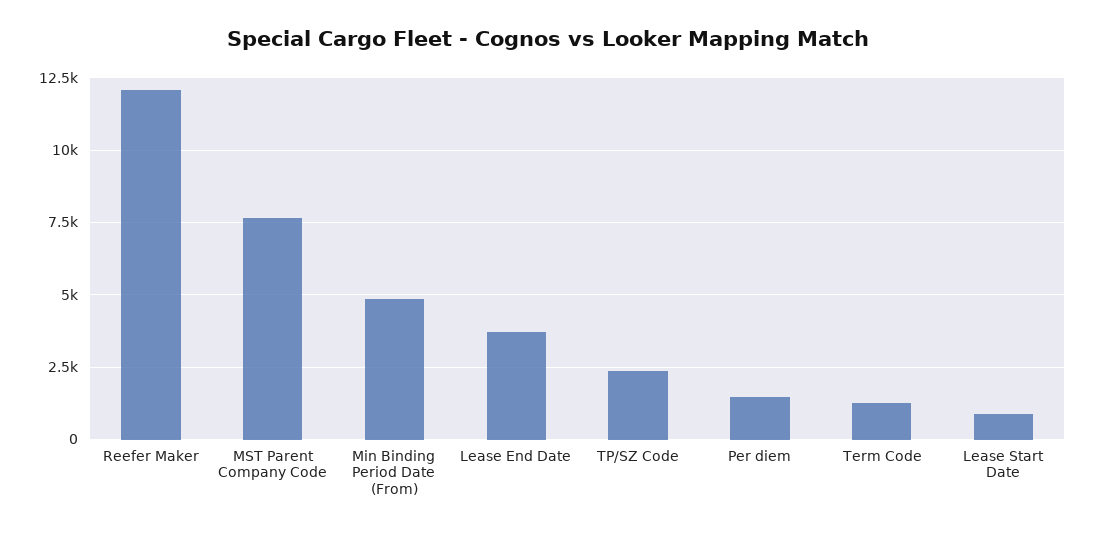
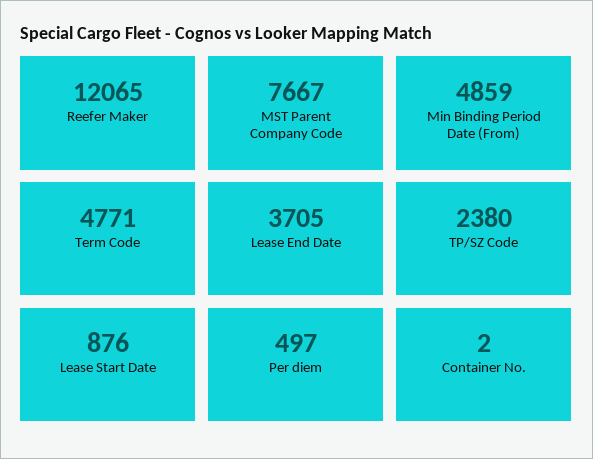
  {
    "Reefer Maker": 12065,
    "MST Parent Company Code": 7667,
    "Min Binding Period Date (From)": 4859,
    "Lease End Date": 3705,
    "TP/SZ Code": 2380,
-   "Per diem": 1500,
+   "Per diem": 497,
-   "Term Code": 1250,
+   "Term Code": 4771,
-   "Lease Start Date": 876
+   "Lease Start Date": 876,
+   "Container No.": 2
  }

